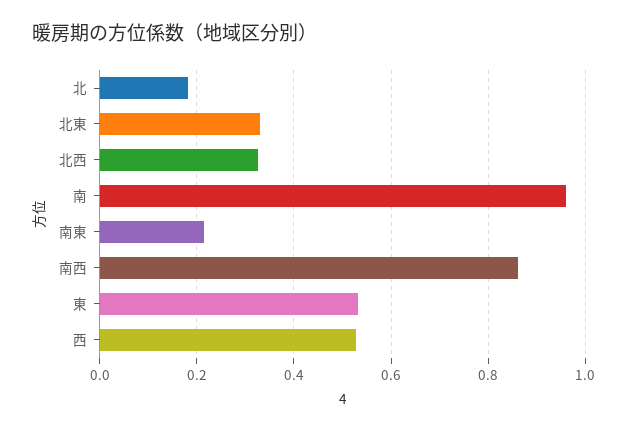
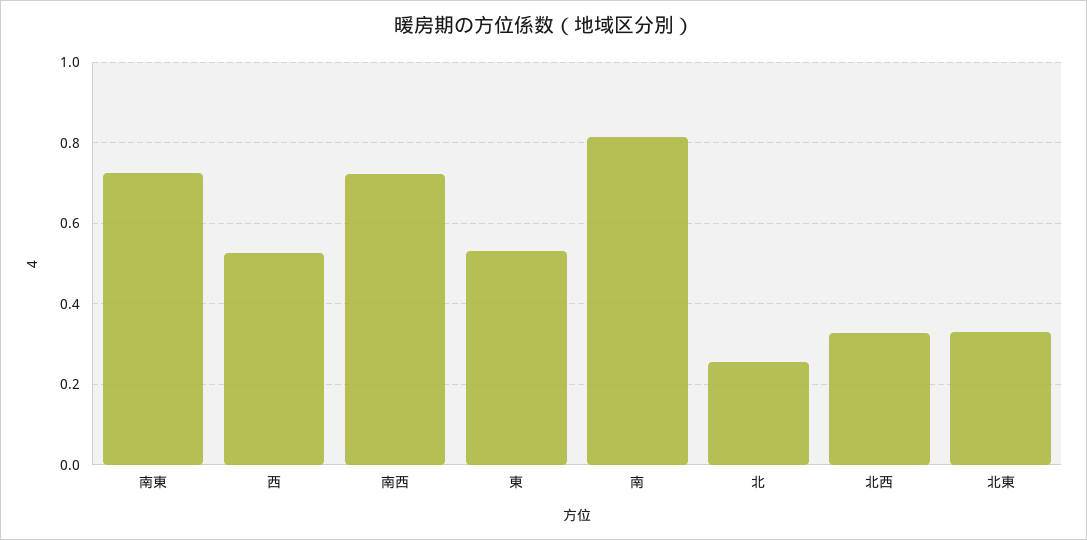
  {
-   "北": 0.18,
+   "北": 0.26,
    "北東": 0.34,
    "北西": 0.32,
-   "南": 0.96,
+   "南": 0.82,
-   "南東": 0.22,
+   "南東": 0.72,
-   "南西": 0.86,
+   "南西": 0.72,
    "東": 0.54,
    "西": 0.52
  }

